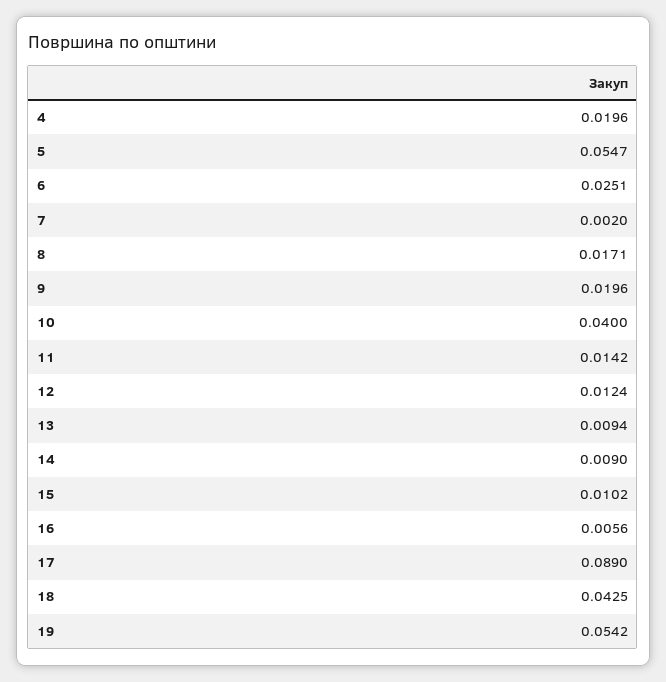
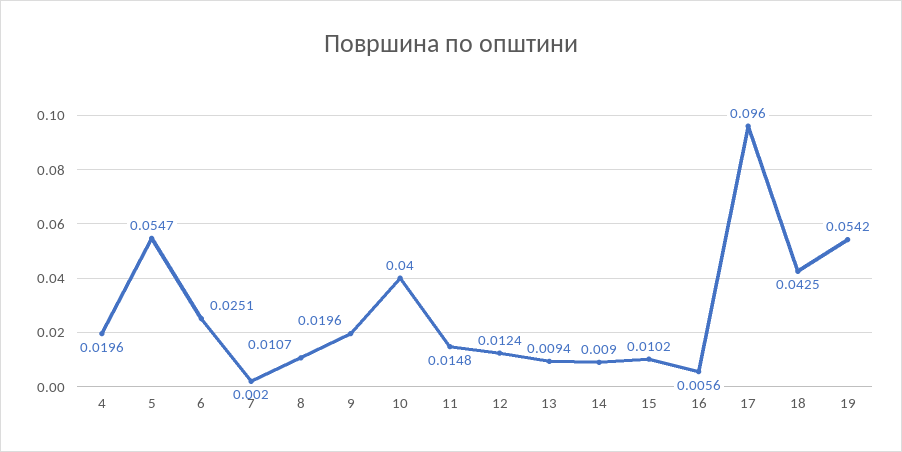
  {
    "4": 0.0196,
    "5": 0.0547,
    "6": 0.0251,
    "7": 0.002,
-   "8": 0.0171,
+   "8": 0.0107,
    "9": 0.0196,
    "10": 0.04,
-   "11": 0.0142,
+   "11": 0.0148,
    "12": 0.0124,
    "13": 0.0094,
    "14": 0.009,
    "15": 0.0102,
    "16": 0.0056,
-   "17": 0.089,
+   "17": 0.096,
    "18": 0.0425,
    "19": 0.0542
  }

